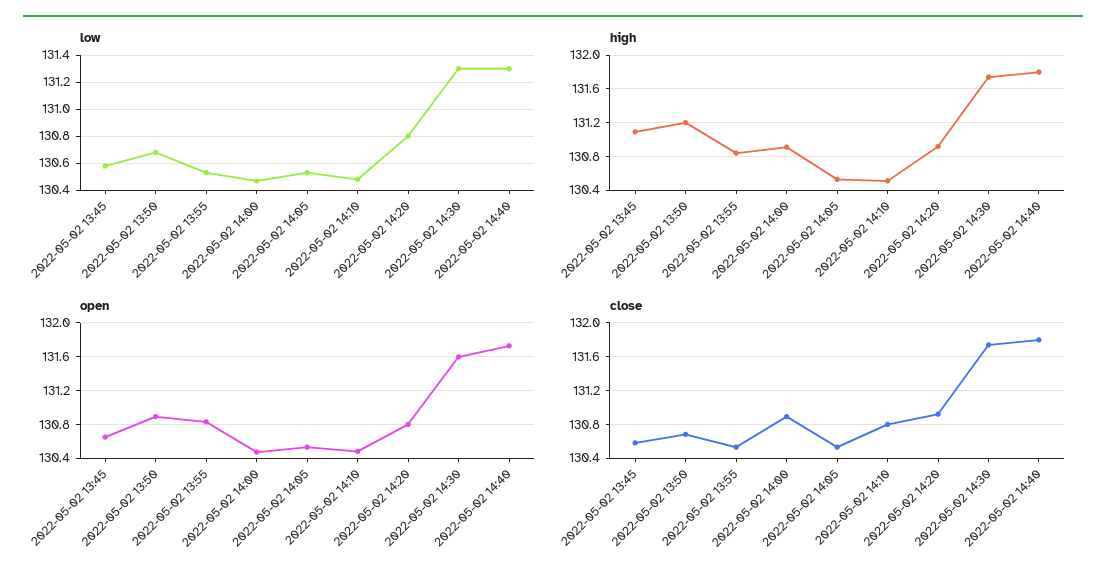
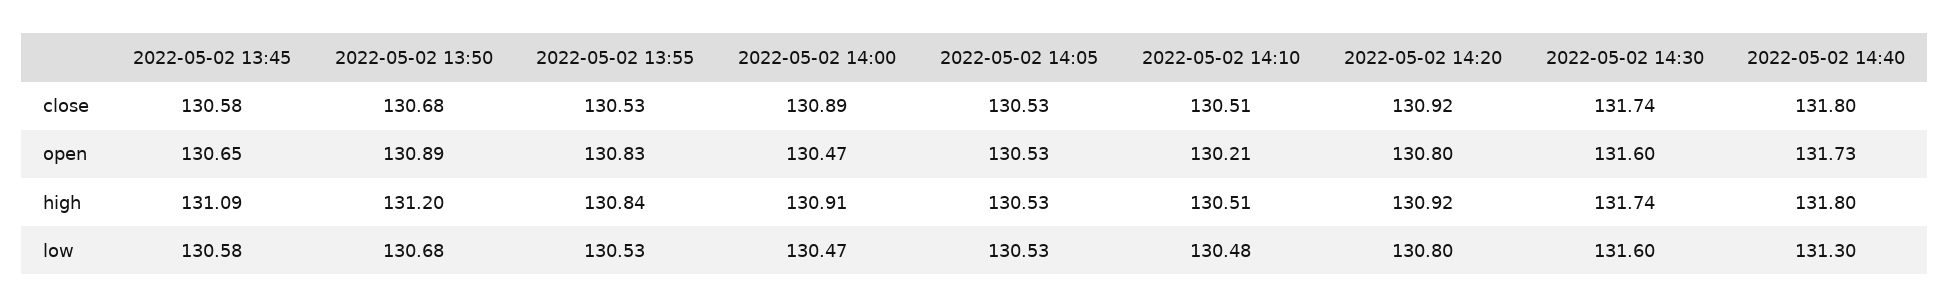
  {
    "low": {
      "2022-05-02 13:45": 130.58,
      "2022-05-02 13:50": 130.68,
      "2022-05-02 13:55": 130.53,
      "2022-05-02 14:00": 130.47,
      "2022-05-02 14:05": 130.53,
      "2022-05-02 14:10": 130.48,
      "2022-05-02 14:20": 130.8,
-     "2022-05-02 14:30": 131.3,
+     "2022-05-02 14:30": 131.6,
      "2022-05-02 14:40": 131.3
    },
    "high": {
      "2022-05-02 13:45": 131.09,
      "2022-05-02 13:50": 131.2,
      "2022-05-02 13:55": 130.84,
      "2022-05-02 14:00": 130.91,
      "2022-05-02 14:05": 130.53,
      "2022-05-02 14:10": 130.51,
      "2022-05-02 14:20": 130.92,
      "2022-05-02 14:30": 131.74,
      "2022-05-02 14:40": 131.8
    },
    "open": {
      "2022-05-02 13:45": 130.65,
      "2022-05-02 13:50": 130.89,
      "2022-05-02 13:55": 130.83,
      "2022-05-02 14:00": 130.47,
      "2022-05-02 14:05": 130.53,
-     "2022-05-02 14:10": 130.5,
+     "2022-05-02 14:10": 130.21,
      "2022-05-02 14:20": 130.8,
      "2022-05-02 14:30": 131.6,
      "2022-05-02 14:40": 131.73
    },
    "close": {
      "2022-05-02 13:45": 130.58,
      "2022-05-02 13:50": 130.68,
      "2022-05-02 13:55": 130.53,
      "2022-05-02 14:00": 130.89,
      "2022-05-02 14:05": 130.53,
-     "2022-05-02 14:10": 130.8,
+     "2022-05-02 14:10": 130.51,
      "2022-05-02 14:20": 130.92,
      "2022-05-02 14:30": 131.74,
      "2022-05-02 14:40": 131.8
    }
  }

